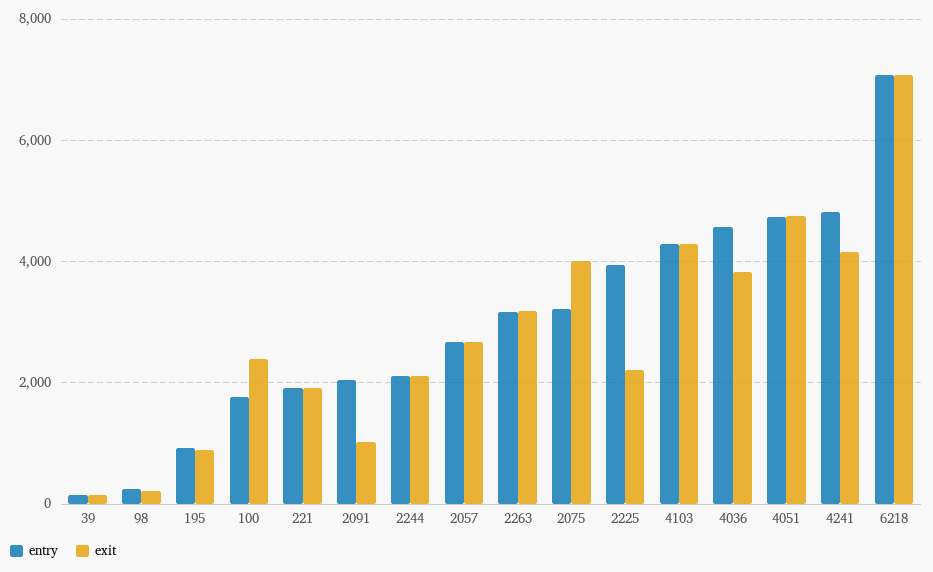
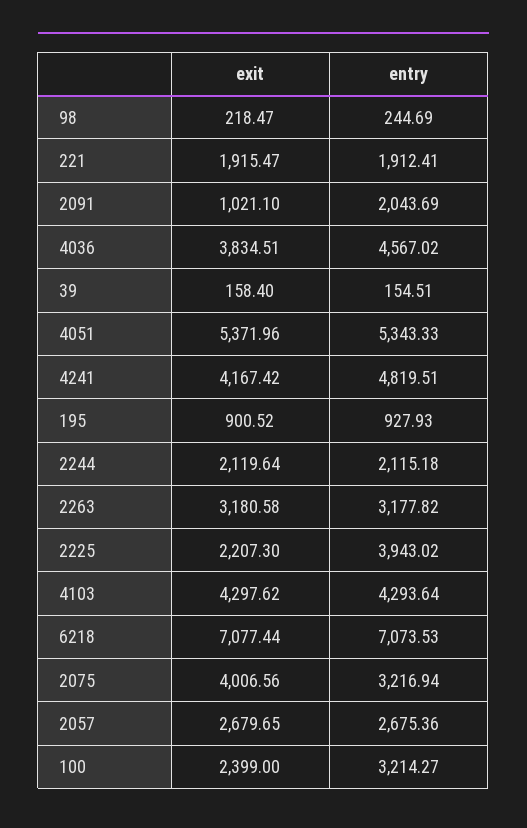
  {
    "entry": {
      "39": 154.51,
      "98": 244.69,
      "195": 927.93,
-     "100": 1800,
+     "100": 3214.27,
      "221": 1912.41,
      "2091": 2043.69,
      "2244": 2115.18,
      "2057": 2675.36,
      "2263": 3177.82,
      "2075": 3216.94,
      "2225": 3943.02,
      "4103": 4293.64,
      "4036": 4567.02,
-     "4051": 4800,
+     "4051": 5343.33,
      "4241": 4819.51,
      "6218": 7073.53
    },
    "exit": {
      "39": 158.4,
      "98": 218.47,
      "195": 900.52,
      "100": 2399,
      "221": 1915.47,
      "2091": 1021.1,
      "2244": 2119.64,
      "2057": 2679.65,
      "2263": 3180.58,
      "2075": 4006.56,
      "2225": 2207.3,
      "4103": 4297.62,
      "4036": 3834.51,
-     "4051": 4800,
+     "4051": 5371.96,
      "4241": 4167.42,
      "6218": 7077.44
    }
  }

